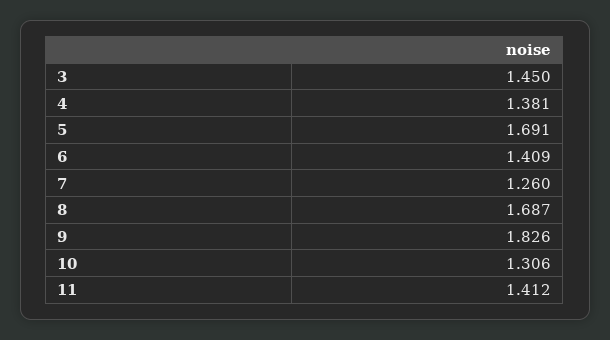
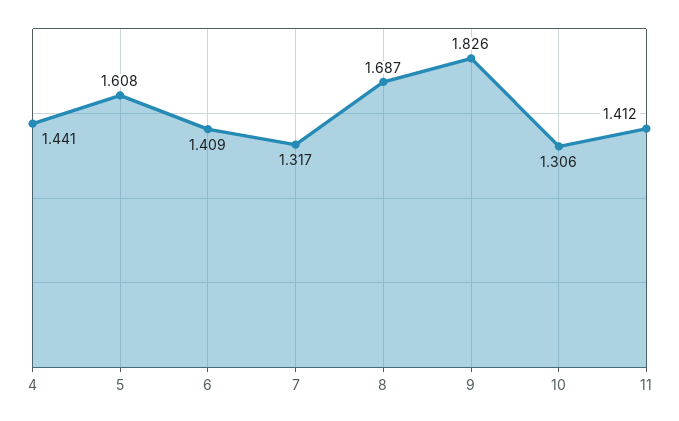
  {
-   "3": 1.45,
-   "4": 1.381,
+   "4": 1.441,
-   "5": 1.691,
+   "5": 1.608,
    "6": 1.409,
-   "7": 1.26,
+   "7": 1.317,
    "8": 1.687,
    "9": 1.826,
    "10": 1.306,
    "11": 1.412
  }

